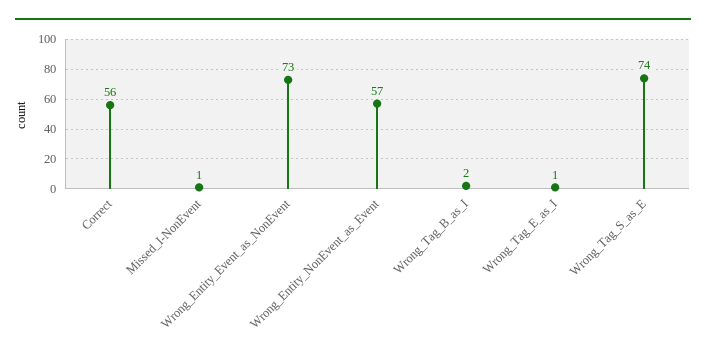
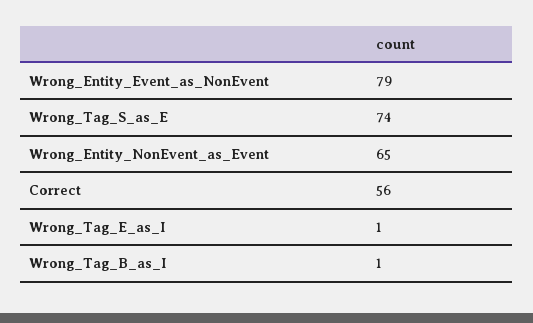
  {
    "Correct": 56,
-   "Missed_I-NonEvent": 1,
-   "Wrong_Entity_Event_as_NonEvent": 73,
+   "Wrong_Entity_Event_as_NonEvent": 79,
-   "Wrong_Entity_NonEvent_as_Event": 57,
+   "Wrong_Entity_NonEvent_as_Event": 65,
-   "Wrong_Tag_B_as_I": 2,
+   "Wrong_Tag_B_as_I": 1,
    "Wrong_Tag_E_as_I": 1,
    "Wrong_Tag_S_as_E": 74
  }

